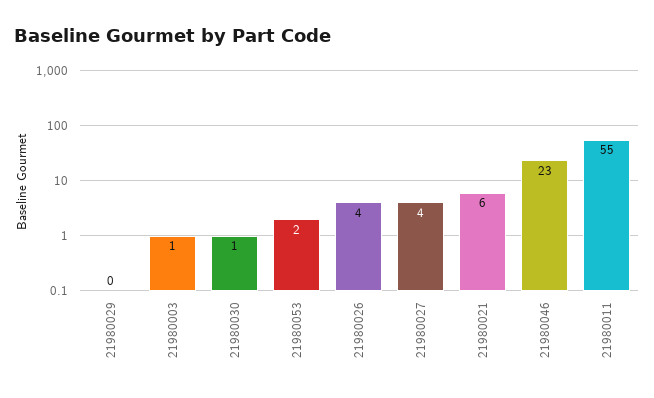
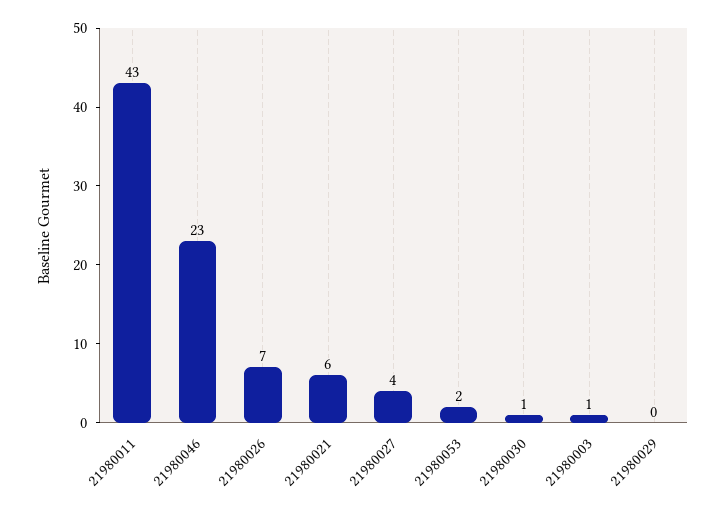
  {
    "21980029": 0,
    "21980003": 1,
    "21980030": 1,
    "21980053": 2,
-   "21980026": 4,
+   "21980026": 7,
    "21980027": 4,
    "21980021": 6,
    "21980046": 23,
-   "21980011": 55
+   "21980011": 43
  }

